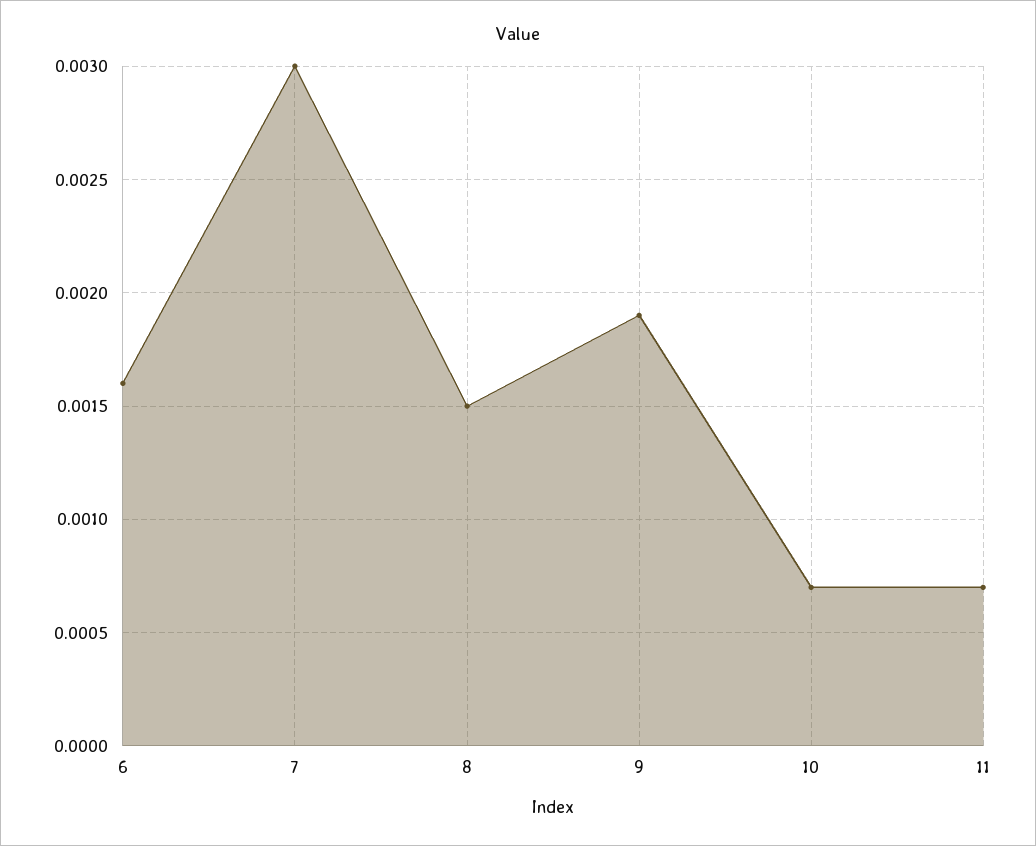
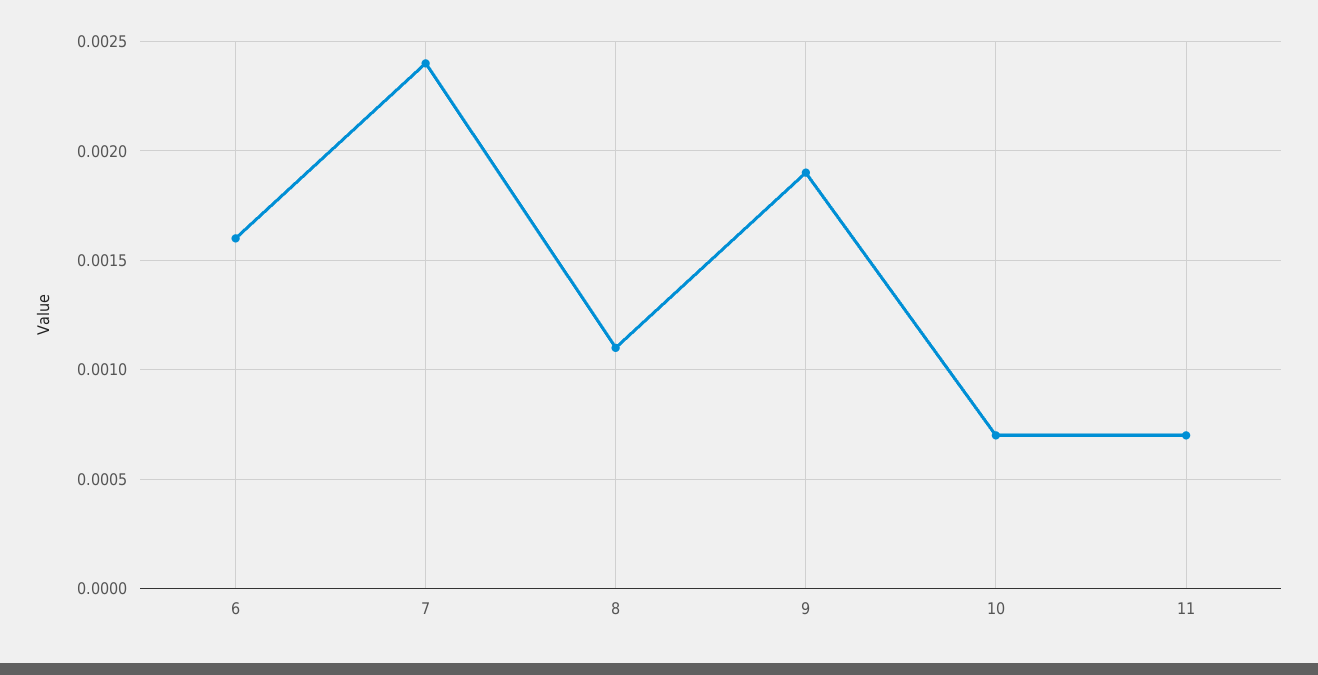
  {
    "6": 0.0016,
-   "7": 0.003,
+   "7": 0.0024,
-   "8": 0.0015,
+   "8": 0.0011,
    "9": 0.0019,
    "10": 0.0007,
    "11": 0.0007
  }

